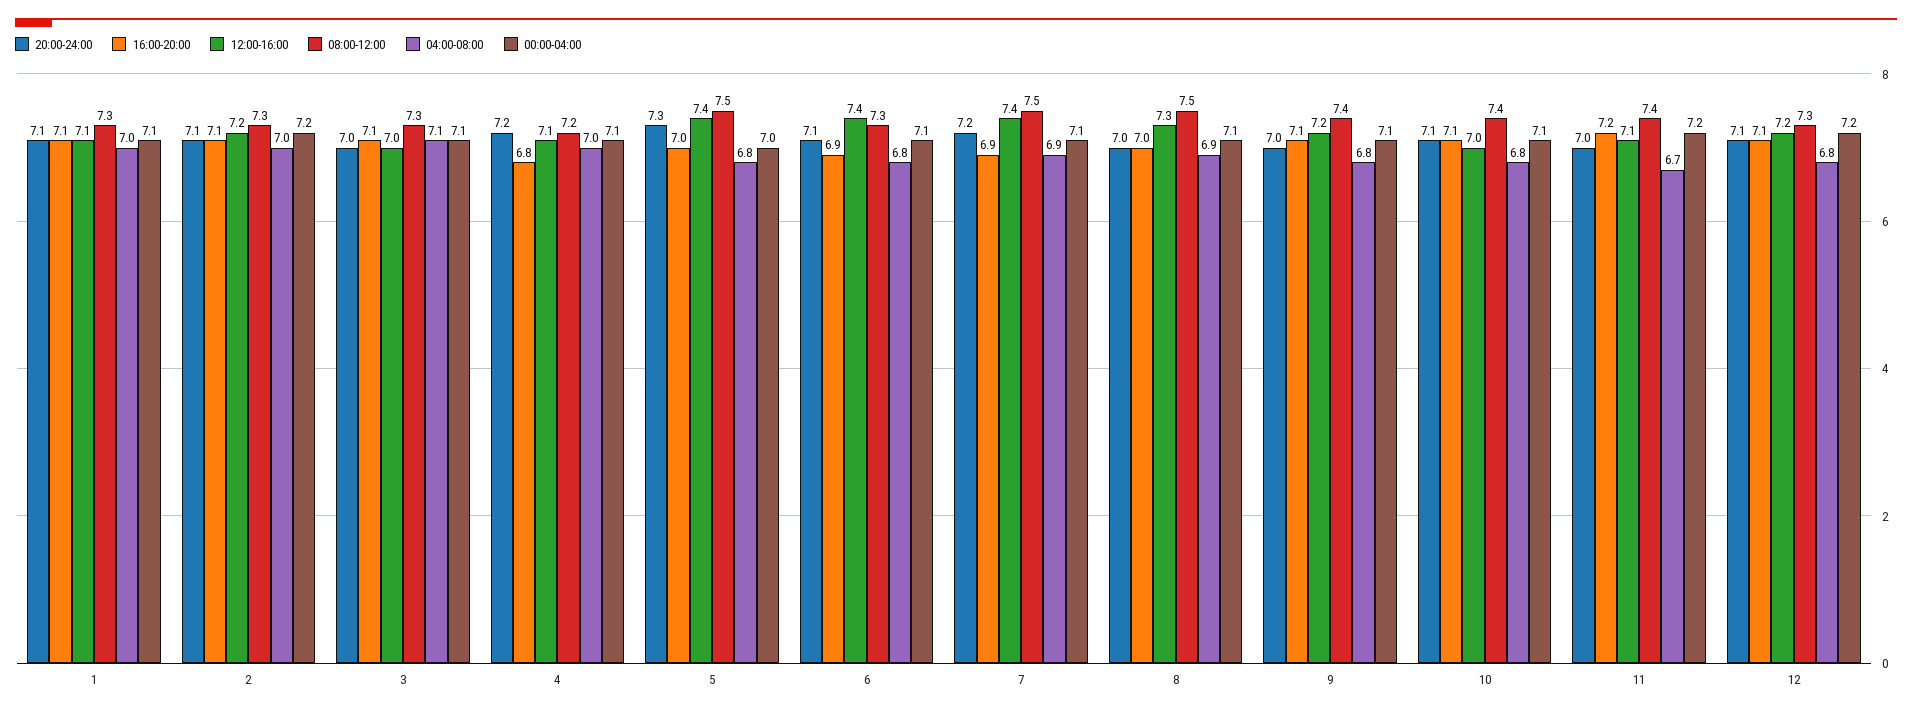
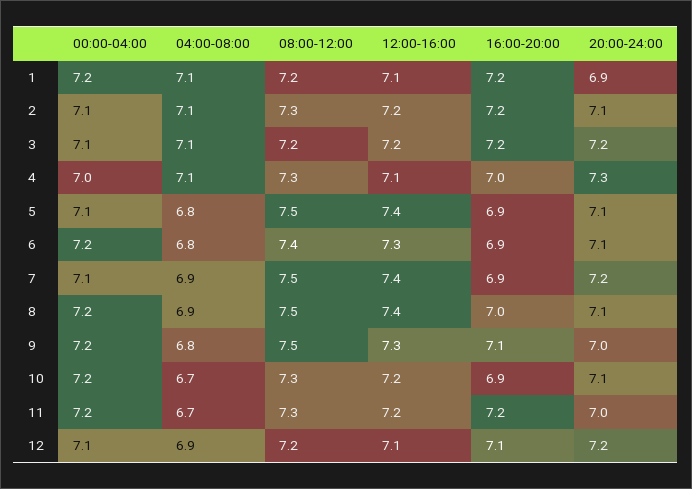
  {
    "20:00-24:00": {
-     "1": 7.1,
+     "1": 6.9,
      "2": 7.1,
-     "3": 7,
+     "3": 7.2,
-     "4": 7.2,
+     "4": 7.3,
-     "5": 7.3,
+     "5": 7.1,
      "6": 7.1,
      "7": 7.2,
-     "8": 7,
+     "8": 7.1,
      "9": 7,
      "10": 7.1,
      "11": 7,
-     "12": 7.1
+     "12": 7.2
    },
    "16:00-20:00": {
-     "1": 7.1,
+     "1": 7.2,
-     "2": 7.1,
+     "2": 7.2,
-     "3": 7.1,
+     "3": 7.2,
-     "4": 6.8,
+     "4": 7,
-     "5": 7,
+     "5": 6.9,
      "6": 6.9,
      "7": 6.9,
      "8": 7,
      "9": 7.1,
-     "10": 7.1,
+     "10": 6.9,
      "11": 7.2,
      "12": 7.1
    },
    "12:00-16:00": {
      "1": 7.1,
      "2": 7.2,
-     "3": 7,
+     "3": 7.2,
      "4": 7.1,
      "5": 7.4,
-     "6": 7.4,
+     "6": 7.3,
      "7": 7.4,
-     "8": 7.3,
+     "8": 7.4,
-     "9": 7.2,
+     "9": 7.3,
-     "10": 7,
+     "10": 7.2,
-     "11": 7.1,
+     "11": 7.2,
-     "12": 7.2
+     "12": 7.1
    },
    "08:00-12:00": {
-     "1": 7.3,
+     "1": 7.2,
      "2": 7.3,
-     "3": 7.3,
+     "3": 7.2,
-     "4": 7.2,
+     "4": 7.3,
      "5": 7.5,
-     "6": 7.3,
+     "6": 7.4,
      "7": 7.5,
      "8": 7.5,
-     "9": 7.4,
+     "9": 7.5,
-     "10": 7.4,
+     "10": 7.3,
-     "11": 7.4,
+     "11": 7.3,
-     "12": 7.3
+     "12": 7.2
    },
    "04:00-08:00": {
-     "1": 7,
+     "1": 7.1,
-     "2": 7,
+     "2": 7.1,
      "3": 7.1,
-     "4": 7,
+     "4": 7.1,
      "5": 6.8,
      "6": 6.8,
      "7": 6.9,
      "8": 6.9,
      "9": 6.8,
-     "10": 6.8,
+     "10": 6.7,
      "11": 6.7,
-     "12": 6.8
+     "12": 6.9
    },
    "00:00-04:00": {
-     "1": 7.1,
+     "1": 7.2,
-     "2": 7.2,
+     "2": 7.1,
      "3": 7.1,
-     "4": 7.1,
+     "4": 7,
-     "5": 7,
+     "5": 7.1,
-     "6": 7.1,
+     "6": 7.2,
      "7": 7.1,
-     "8": 7.1,
+     "8": 7.2,
-     "9": 7.1,
+     "9": 7.2,
-     "10": 7.1,
+     "10": 7.2,
      "11": 7.2,
-     "12": 7.2
+     "12": 7.1
    }
  }

